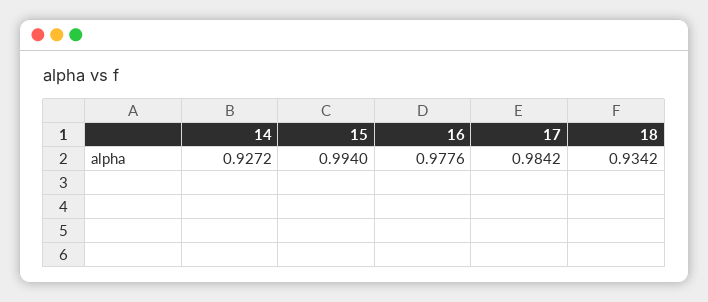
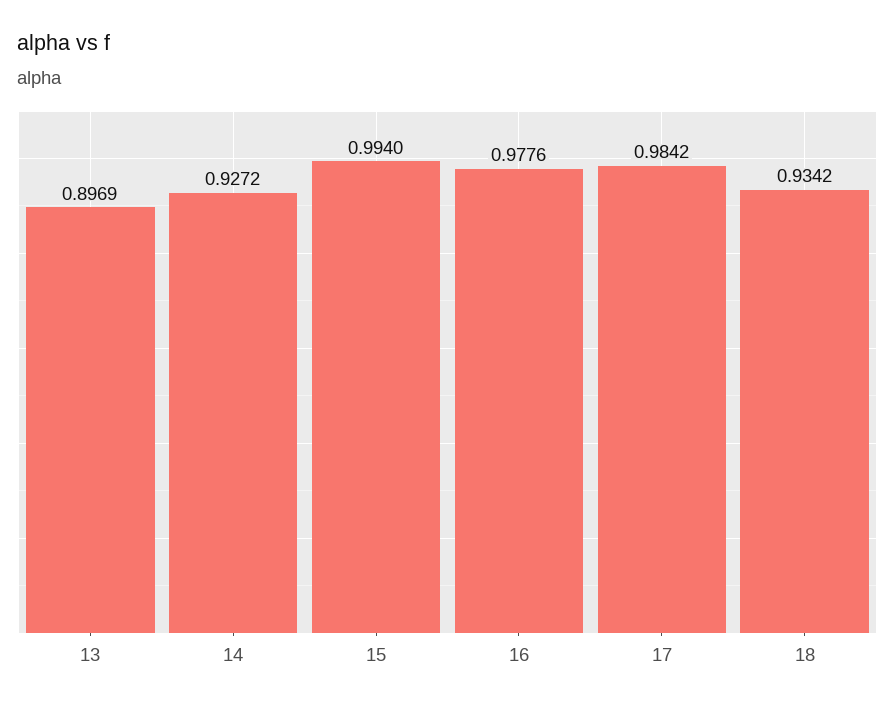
  {
    "14": 0.9272,
    "15": 0.994,
    "16": 0.9776,
    "17": 0.9842,
-   "18": 0.9342
+   "18": 0.9342,
+   "13": 0.8969
  }

